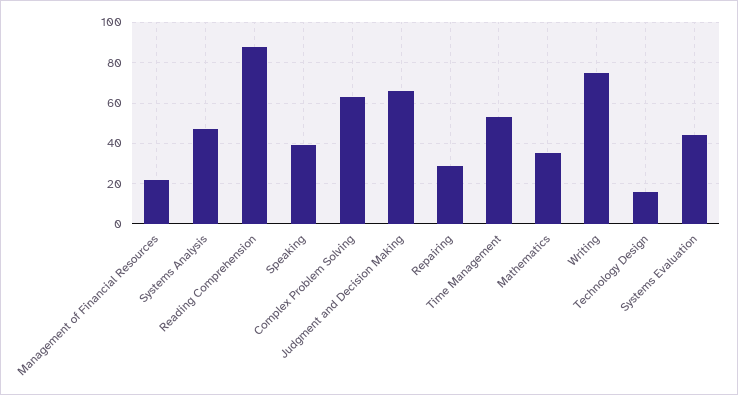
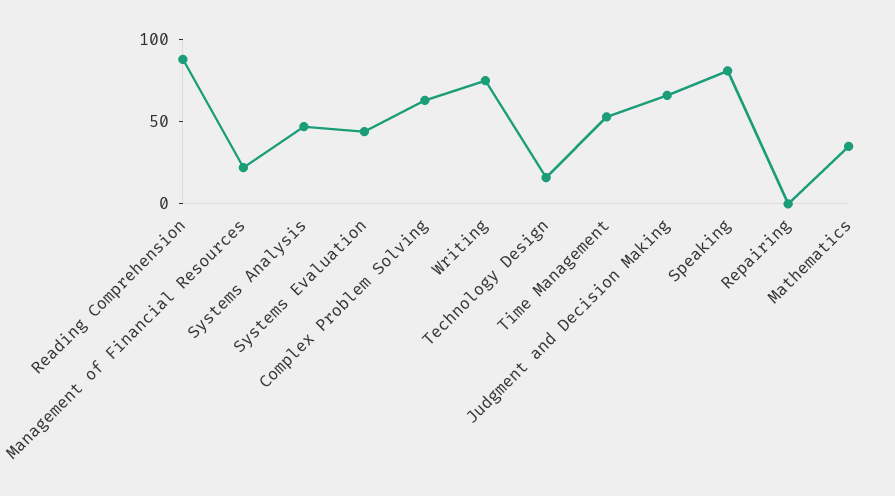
  {
    "Management of Financial Resources": 20,
    "Systems Analysis": 45,
    "Reading Comprehension": 90,
-   "Speaking": 40,
+   "Speaking": 80,
    "Complex Problem Solving": 65,
    "Judgment and Decision Making": 65,
-   "Repairing": 30,
+   "Repairing": 0,
    "Time Management": 55,
    "Mathematics": 35,
    "Writing": 75,
    "Technology Design": 15,
    "Systems Evaluation": 45
  }

